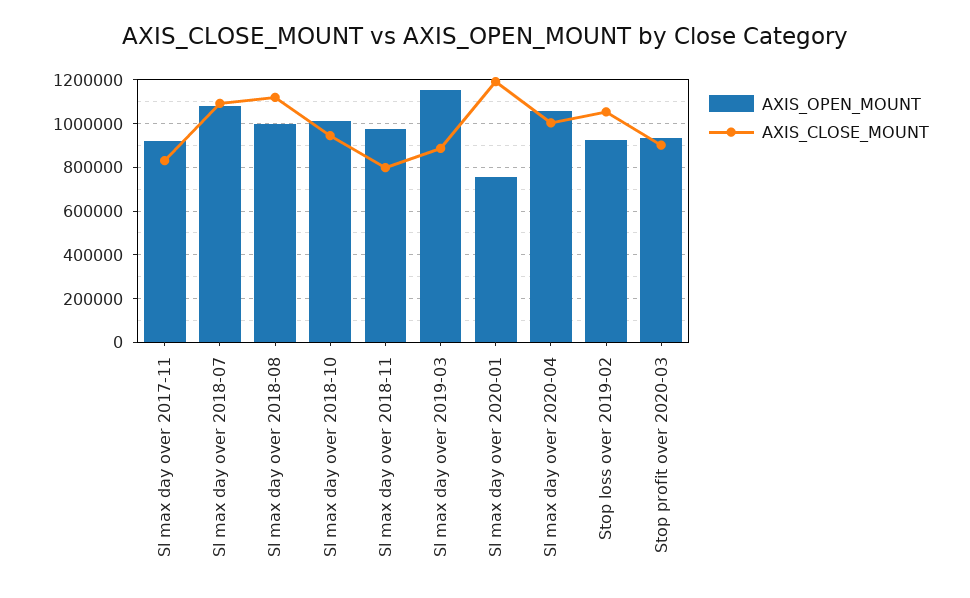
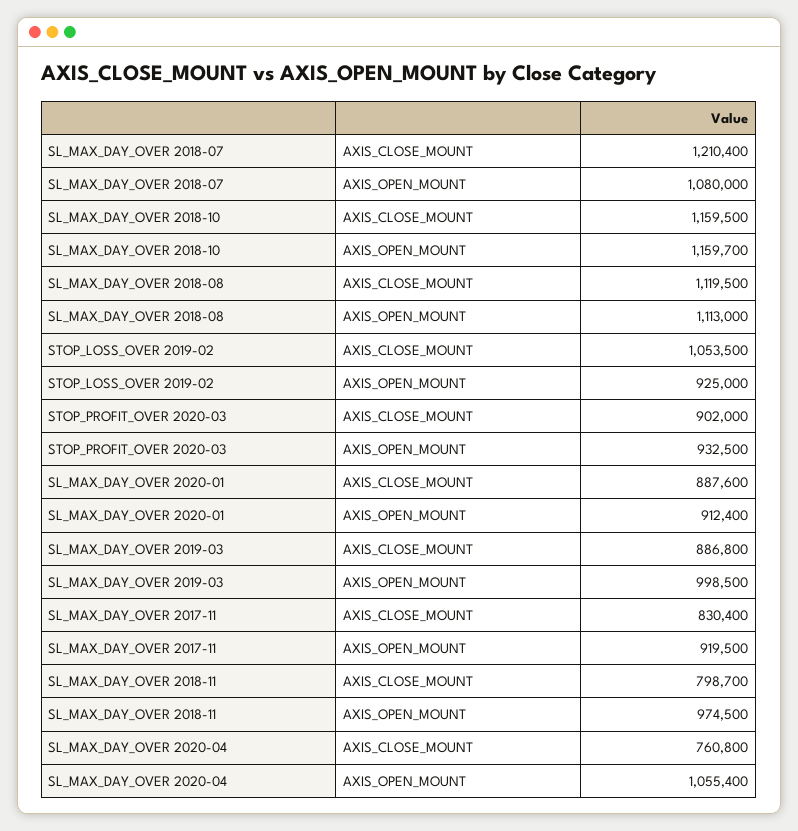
  {
    "AXIS_OPEN_MOUNT": {
      "Sl max day over 2017-11": 919500,
      "Sl max day over 2018-07": 1080000,
-     "Sl max day over 2018-08": 1000000,
+     "Sl max day over 2018-08": 1113000,
-     "Sl max day over 2018-10": 1000000,
+     "Sl max day over 2018-10": 1159700,
      "Sl max day over 2018-11": 974500,
-     "Sl max day over 2019-03": 1150000,
+     "Sl max day over 2019-03": 998500,
-     "Sl max day over 2020-01": 750000,
+     "Sl max day over 2020-01": 912400,
      "Sl max day over 2020-04": 1055400,
      "Stop loss over 2019-02": 925000,
      "Stop profit over 2020-03": 932500
    },
    "AXIS_CLOSE_MOUNT": {
      "Sl max day over 2017-11": 830400,
-     "Sl max day over 2018-07": 1100000,
+     "Sl max day over 2018-07": 1210400,
      "Sl max day over 2018-08": 1119500,
-     "Sl max day over 2018-10": 950000,
+     "Sl max day over 2018-10": 1159500,
      "Sl max day over 2018-11": 798700,
      "Sl max day over 2019-03": 886800,
-     "Sl max day over 2020-01": 1200000,
+     "Sl max day over 2020-01": 887600,
-     "Sl max day over 2020-04": 1000000,
+     "Sl max day over 2020-04": 760800,
      "Stop loss over 2019-02": 1053500,
      "Stop profit over 2020-03": 902000
    }
  }

